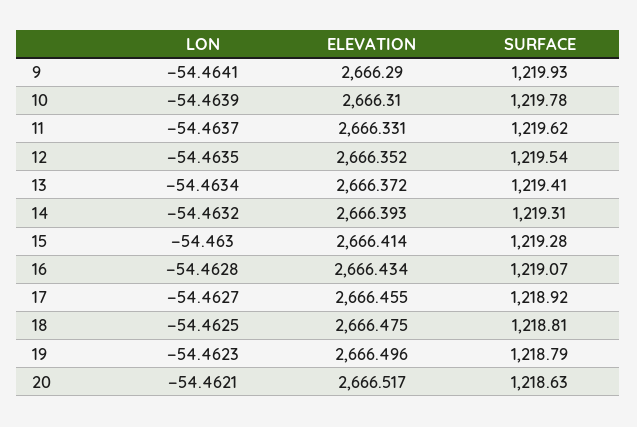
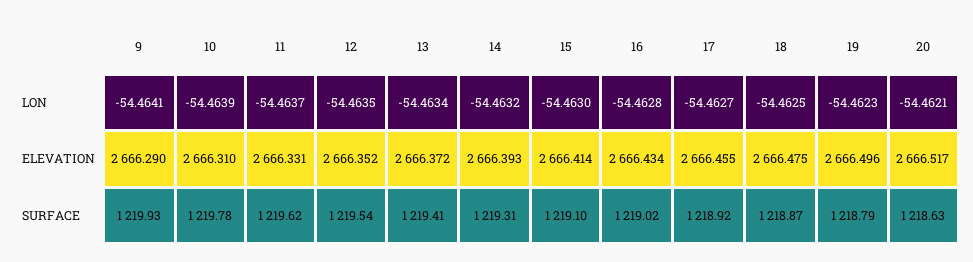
  {
    "LON": {
      "9": -54.4641,
      "10": -54.4639,
      "11": -54.4637,
      "12": -54.4635,
      "13": -54.4634,
      "14": -54.4632,
      "15": -54.463,
      "16": -54.4628,
      "17": -54.4627,
      "18": -54.4625,
      "19": -54.4623,
      "20": -54.4621
    },
    "ELEVATION": {
      "9": 2666.29,
      "10": 2666.31,
      "11": 2666.331,
      "12": 2666.352,
      "13": 2666.372,
      "14": 2666.393,
      "15": 2666.414,
      "16": 2666.434,
      "17": 2666.455,
      "18": 2666.475,
      "19": 2666.496,
      "20": 2666.517
    },
    "SURFACE": {
      "9": 1219.93,
      "10": 1219.78,
      "11": 1219.62,
      "12": 1219.54,
      "13": 1219.41,
      "14": 1219.31,
-     "15": 1219.28,
+     "15": 1219.1,
-     "16": 1219.07,
+     "16": 1219.02,
      "17": 1218.92,
-     "18": 1218.81,
+     "18": 1218.87,
      "19": 1218.79,
      "20": 1218.63
    }
  }

